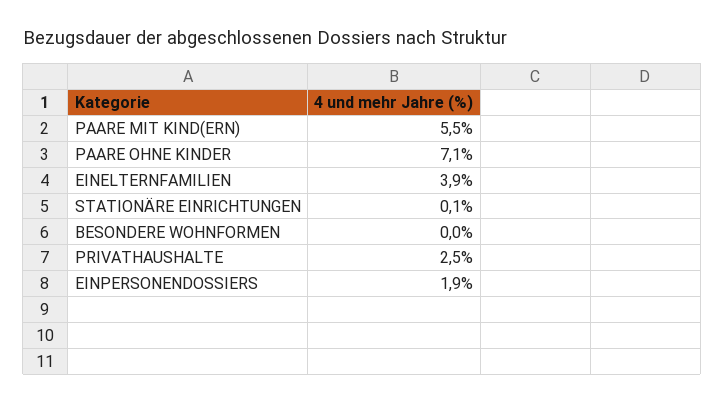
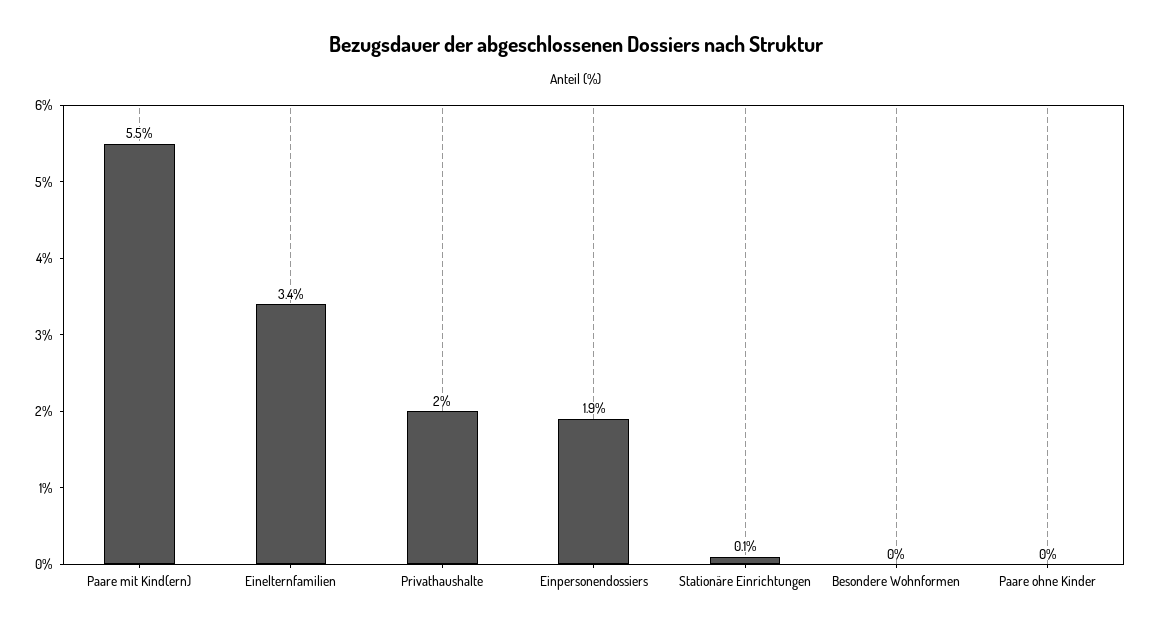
  {
    "PAARE MIT KIND(ERN)": 5.5,
-   "PAARE OHNE KINDER": 7.1,
+   "PAARE OHNE KINDER": 0,
-   "EINELTERNFAMILIEN": 3.9,
+   "EINELTERNFAMILIEN": 3.4,
    "STATIONÄRE EINRICHTUNGEN": 0.1,
    "BESONDERE WOHNFORMEN": 0,
-   "PRIVATHAUSHALTE": 2.5,
+   "PRIVATHAUSHALTE": 2,
    "EINPERSONENDOSSIERS": 1.9
  }

